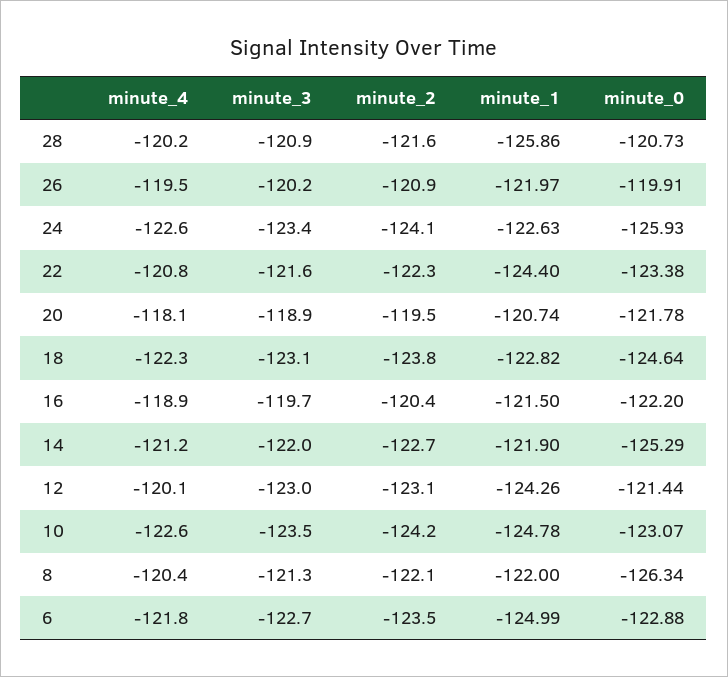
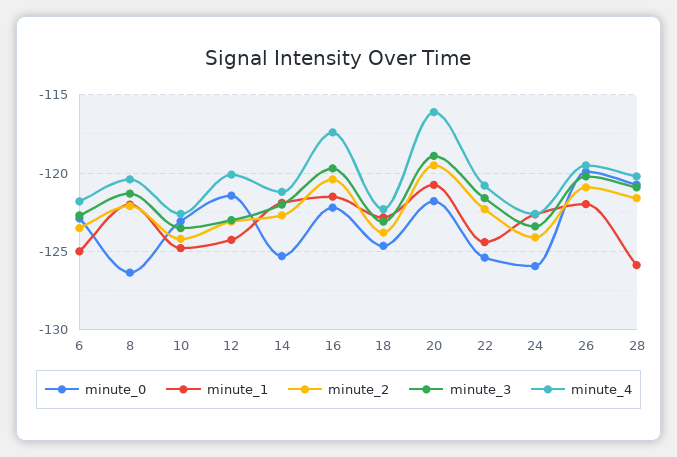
  {
    "minute_4": {
      "28": -120.2,
      "26": -119.5,
      "24": -122.6,
      "22": -120.8,
-     "20": -118.1,
+     "20": -116,
      "18": -122.3,
-     "16": -118.9,
+     "16": -117.5,
      "14": -121.2,
      "12": -120.1,
      "10": -122.6,
      "8": -120.4,
      "6": -121.8
    },
    "minute_3": {
      "28": -120.9,
      "26": -120.2,
      "24": -123.4,
      "22": -121.6,
      "20": -118.9,
      "18": -123.1,
      "16": -119.7,
      "14": -122,
      "12": -123,
      "10": -123.5,
      "8": -121.3,
      "6": -122.7
    },
    "minute_2": {
      "28": -121.6,
      "26": -120.9,
      "24": -124.1,
      "22": -122.3,
      "20": -119.5,
      "18": -123.8,
      "16": -120.4,
      "14": -122.7,
      "12": -123.1,
      "10": -124.2,
      "8": -122.1,
      "6": -123.5
    },
    "minute_1": {
      "28": -125.86,
      "26": -121.97,
      "24": -122.63,
      "22": -124.4,
      "20": -120.74,
      "18": -122.82,
      "16": -121.5,
      "14": -121.9,
      "12": -124.26,
      "10": -124.78,
      "8": -122,
      "6": -124.99
    },
    "minute_0": {
      "28": -120.73,
      "26": -119.91,
      "24": -125.93,
-     "22": -123.38,
+     "22": -125.5,
      "20": -121.78,
      "18": -124.64,
      "16": -122.2,
      "14": -125.29,
      "12": -121.44,
      "10": -123.07,
      "8": -126.34,
      "6": -122.88
    }
  }

